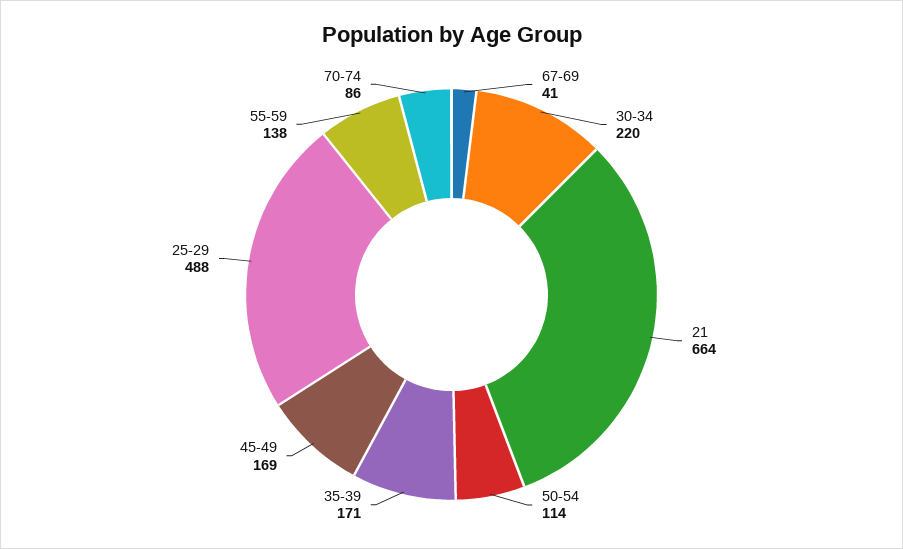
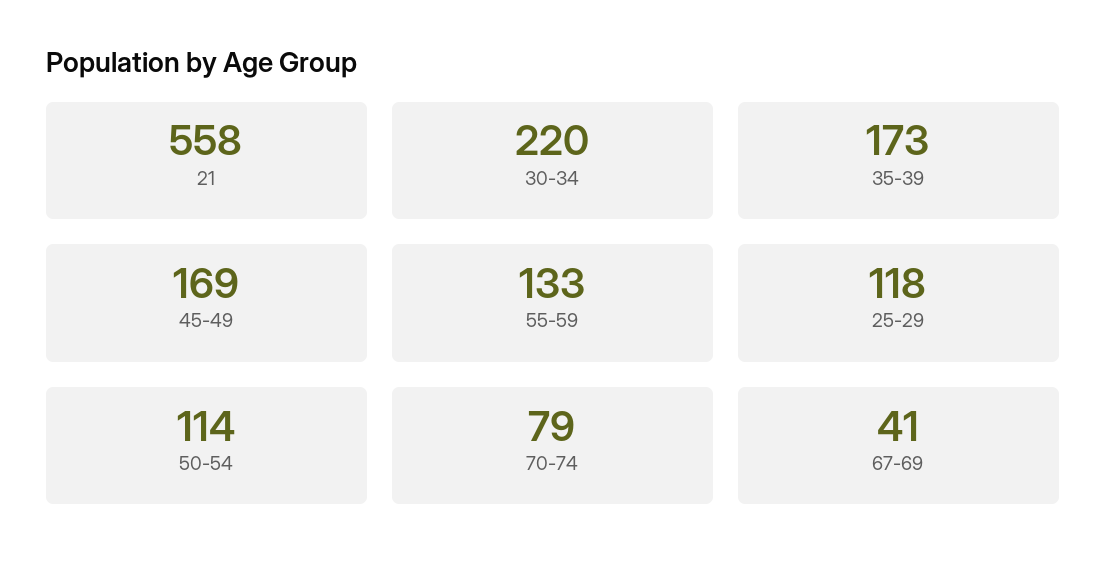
  {
    "67-69": 41,
    "30-34": 220,
-   "21": 664,
+   "21": 558,
    "50-54": 114,
-   "35-39": 171,
+   "35-39": 173,
    "45-49": 169,
-   "25-29": 488,
+   "25-29": 118,
-   "55-59": 138,
+   "55-59": 133,
-   "70-74": 86
+   "70-74": 79
  }

